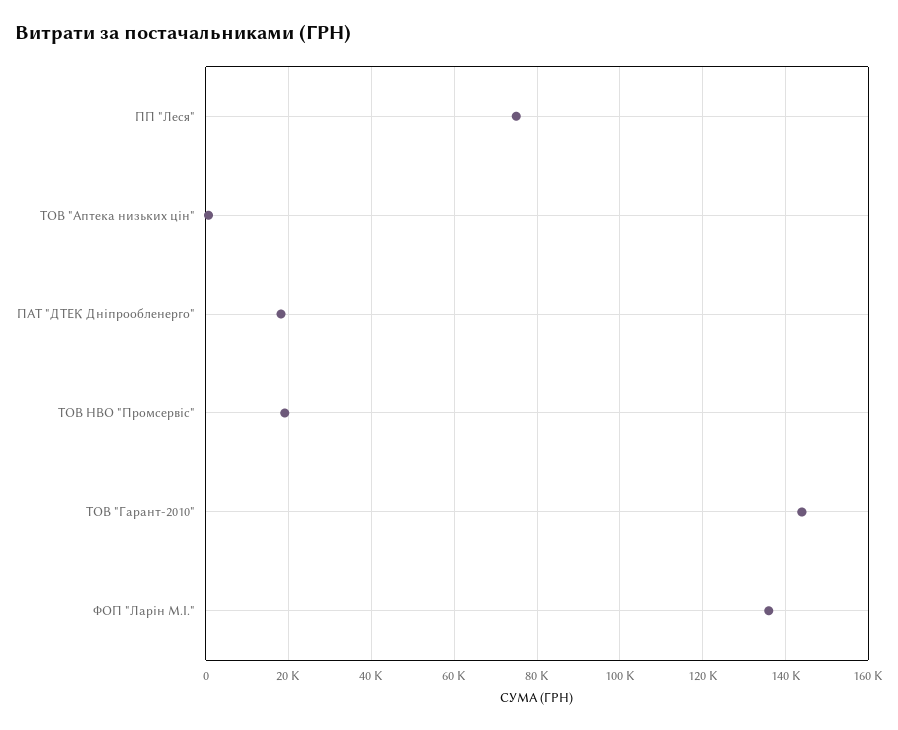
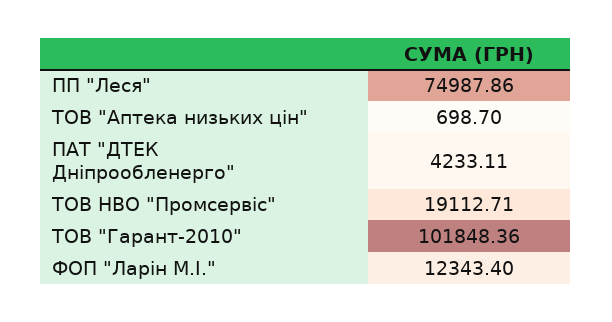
  {
    "ПП \"Леся\"": 74987.86,
    "ТОВ \"Аптека низьких цін\"": 698.7,
-   "ПАТ \"ДТЕК Дніпрообленерго\"": 18000,
+   "ПАТ \"ДТЕК Дніпрообленерго\"": 4233.11,
    "ТОВ НВО \"Промсервіс\"": 19112.71,
-   "ТОВ \"Гарант-2010\"": 144000,
+   "ТОВ \"Гарант-2010\"": 101848.36,
-   "ФОП \"Ларін М.І.\"": 136000
+   "ФОП \"Ларін М.І.\"": 12343.4
  }

